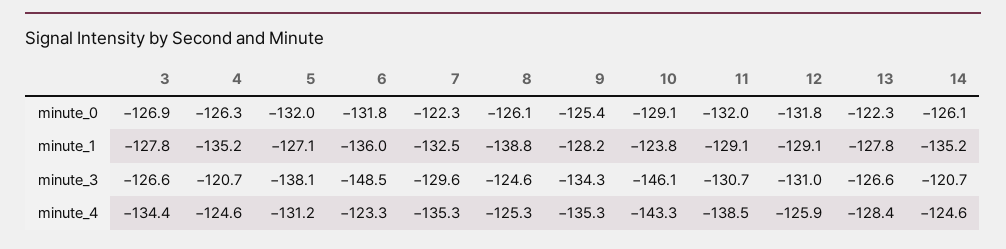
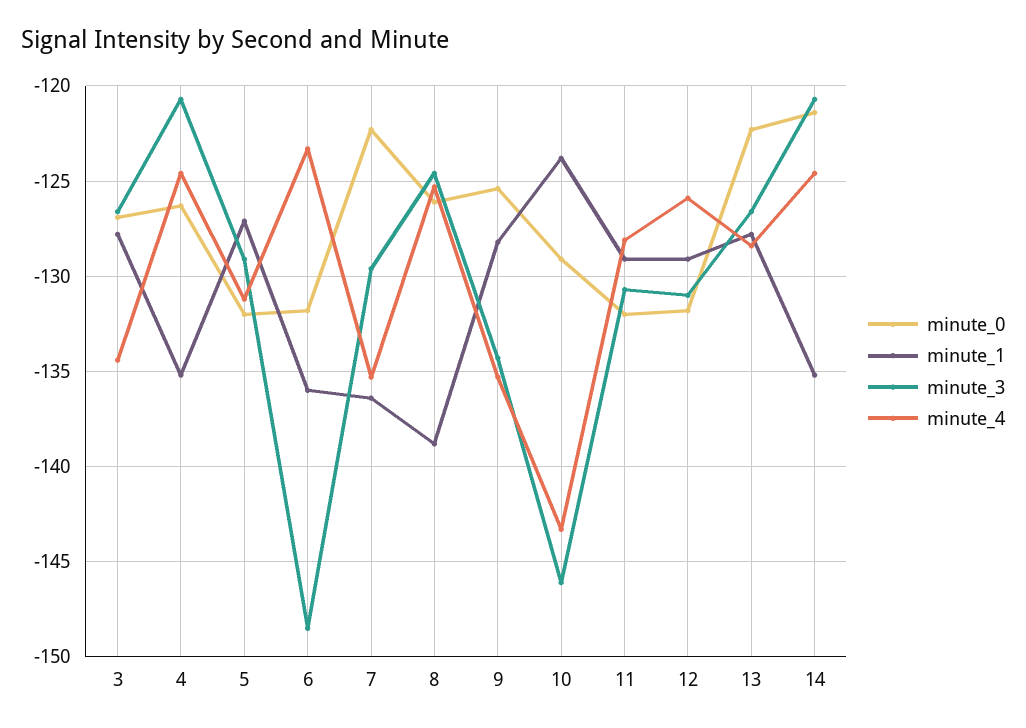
  {
    "minute_0": {
      "3": -126.9,
      "4": -126.3,
      "5": -132,
      "6": -131.8,
      "7": -122.3,
      "8": -126.1,
      "9": -125.4,
      "10": -129.1,
      "11": -132,
      "12": -131.8,
      "13": -122.3,
-     "14": -126.1
+     "14": -121.5
    },
    "minute_1": {
      "3": -127.8,
      "4": -135.2,
      "5": -127.1,
      "6": -136,
-     "7": -132.5,
+     "7": -136.5,
      "8": -138.8,
      "9": -128.2,
      "10": -123.8,
      "11": -129.1,
      "12": -129.1,
      "13": -127.8,
      "14": -135.2
    },
    "minute_3": {
      "3": -126.6,
      "4": -120.7,
-     "5": -138.1,
+     "5": -129,
      "6": -148.5,
      "7": -129.6,
      "8": -124.6,
      "9": -134.3,
      "10": -146.1,
      "11": -130.7,
      "12": -131,
      "13": -126.6,
      "14": -120.7
    },
    "minute_4": {
      "3": -134.4,
      "4": -124.6,
      "5": -131.2,
      "6": -123.3,
      "7": -135.3,
      "8": -125.3,
      "9": -135.3,
      "10": -143.3,
-     "11": -138.5,
+     "11": -128,
      "12": -125.9,
      "13": -128.4,
      "14": -124.6
    }
  }

